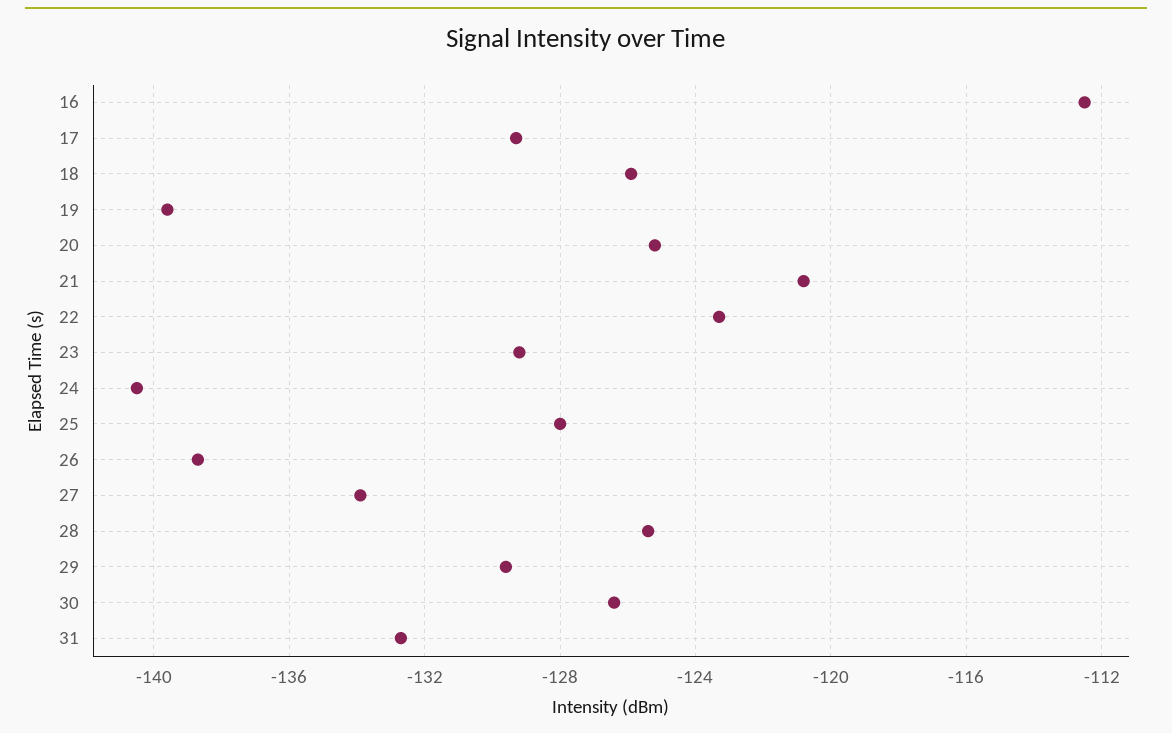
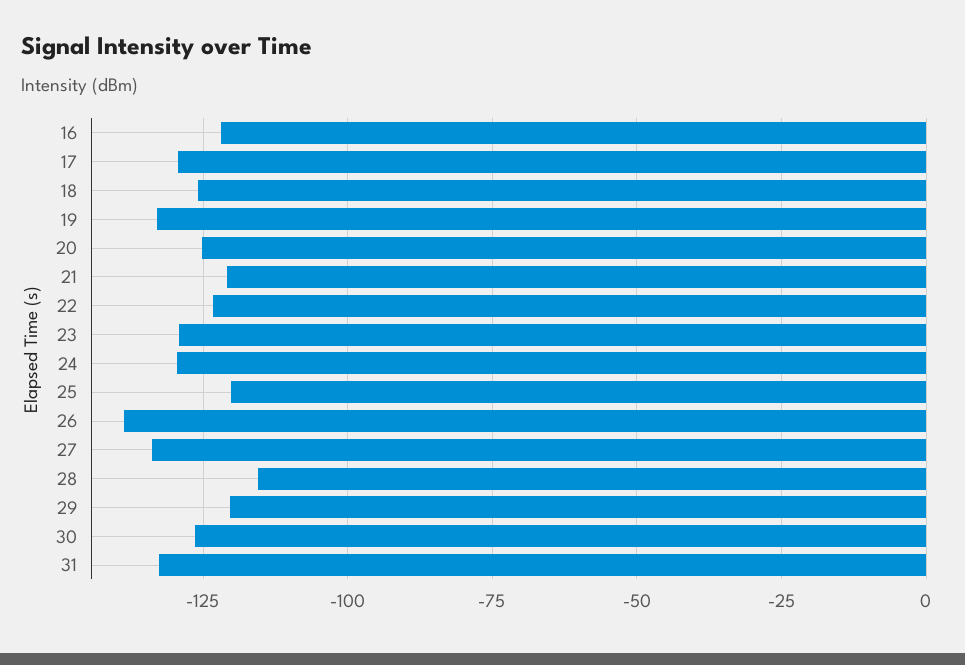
  {
-   "16": -112.5,
+   "16": -122.5,
    "17": -129.5,
    "18": -126,
-   "19": -139.5,
+   "19": -132.5,
    "20": -125,
    "21": -121,
    "22": -123.5,
    "23": -129,
-   "24": -140.5,
+   "24": -130,
-   "25": -128,
+   "25": -120,
    "26": -138.5,
    "27": -134,
-   "28": -125.5,
+   "28": -115,
-   "29": -129.5,
+   "29": -120,
    "30": -126.5,
    "31": -132.5
  }

